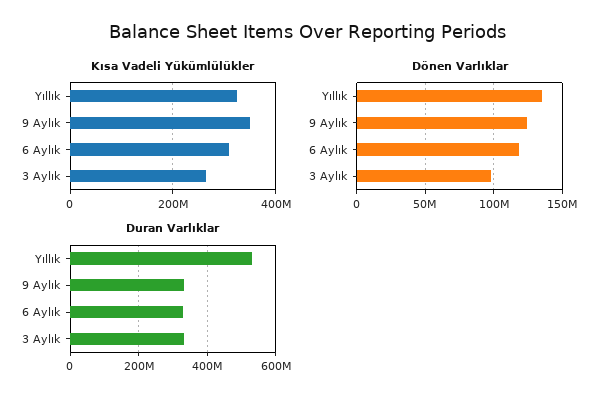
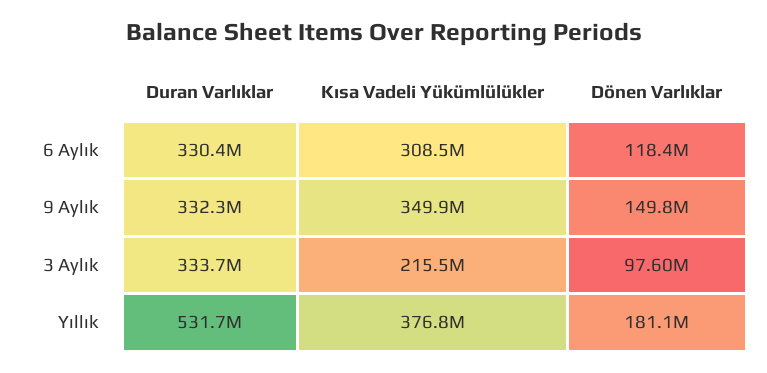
  {
    "Kısa Vadeli Yükümlülükler": {
-     "Yıllık": 320000000,
+     "Yıllık": 376800000,
      "9 Aylık": 349900000,
      "6 Aylık": 308500000,
-     "3 Aylık": 260000000
+     "3 Aylık": 215500000
    },
    "Dönen Varlıklar": {
-     "Yıllık": 135000000,
+     "Yıllık": 181100000,
-     "9 Aylık": 125000000,
+     "9 Aylık": 149800000,
      "6 Aylık": 118400000,
      "3 Aylık": 97600000
    },
    "Duran Varlıklar": {
      "Yıllık": 531700000,
      "9 Aylık": 332300000,
      "6 Aylık": 330400000,
      "3 Aylık": 333700000
    }
  }

